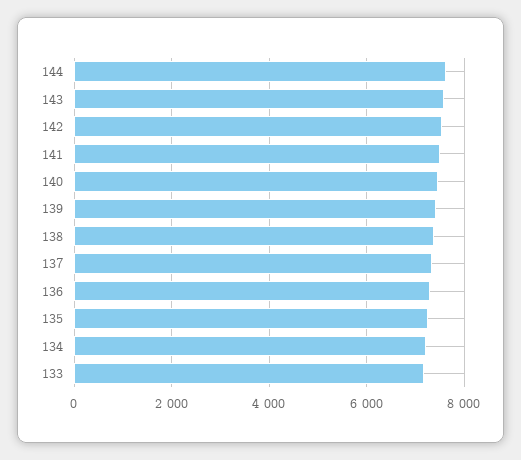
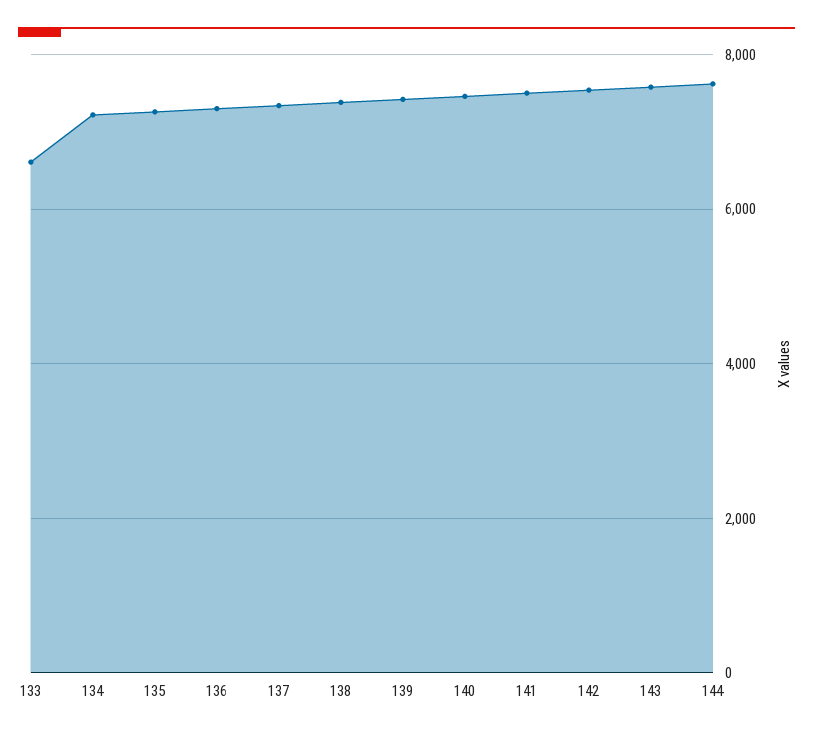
  {
    "144": 7600,
    "143": 7600,
    "142": 7600,
    "141": 7600,
    "140": 7400,
    "139": 7400,
    "138": 7400,
    "137": 7400,
    "136": 7400,
    "135": 7200,
    "134": 7200,
-   "133": 7200
+   "133": 6600
  }

